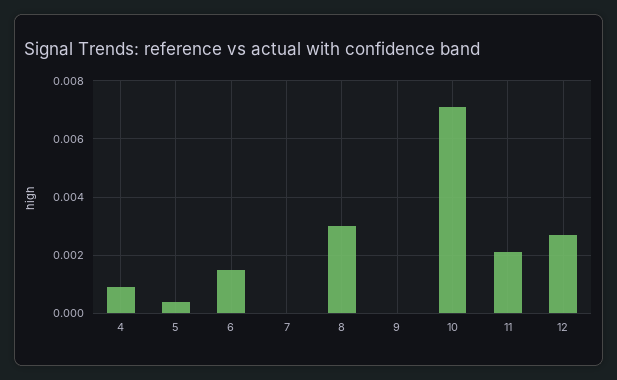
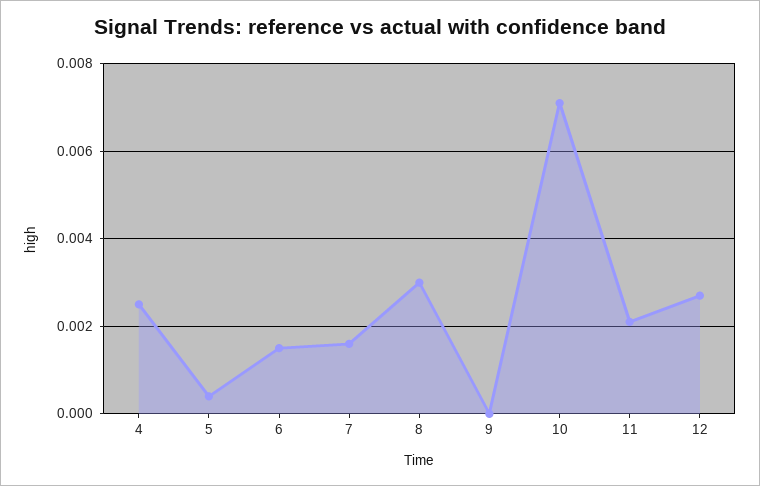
  {
-   "4": 0.001,
+   "4": 0.0025,
    "5": 0.0005,
    "6": 0.0015,
-   "7": 0,
+   "7": 0.0015,
    "8": 0.003,
    "9": 0,
    "10": 0.007,
    "11": 0.002,
    "12": 0.0025
  }

